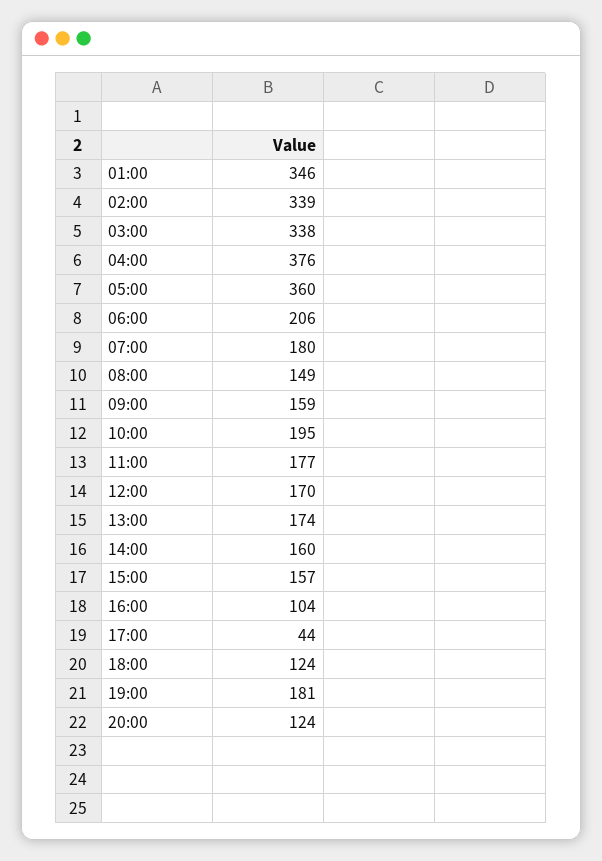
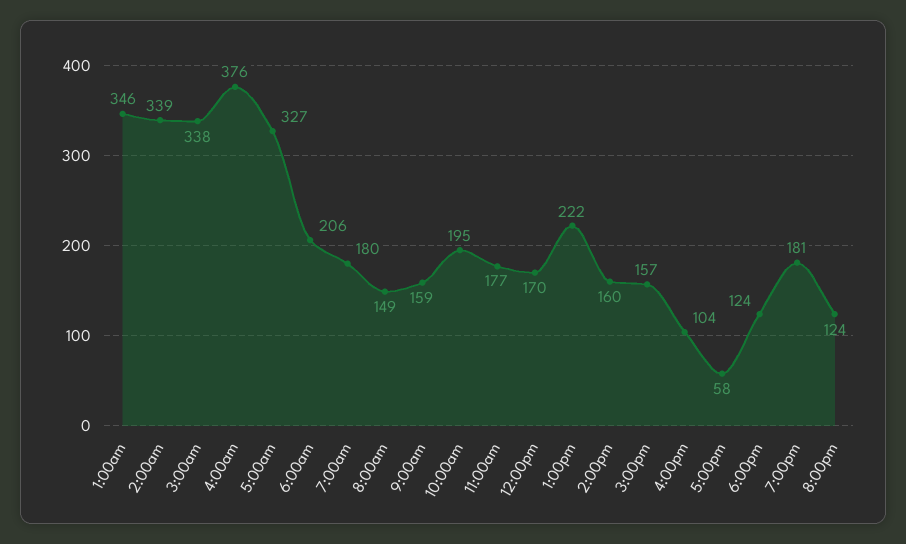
  {
    "01:00": 346,
    "02:00": 339,
    "03:00": 338,
    "04:00": 376,
-   "05:00": 360,
+   "05:00": 327,
    "06:00": 206,
    "07:00": 180,
    "08:00": 149,
    "09:00": 159,
    "10:00": 195,
    "11:00": 177,
    "12:00": 170,
-   "13:00": 174,
+   "13:00": 222,
    "14:00": 160,
    "15:00": 157,
    "16:00": 104,
-   "17:00": 44,
+   "17:00": 58,
    "18:00": 124,
    "19:00": 181,
    "20:00": 124
  }

